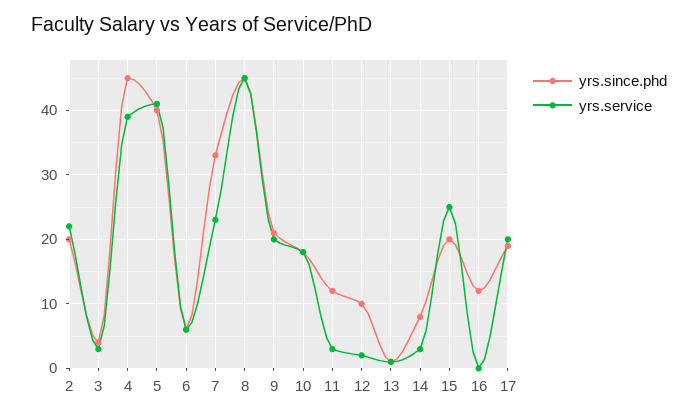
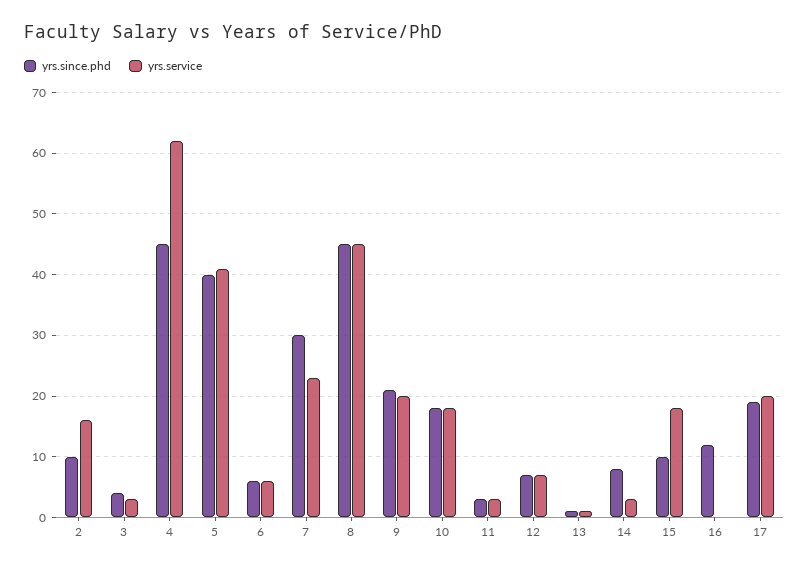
  {
    "yrs.since.phd": {
-     "2": 20,
+     "2": 10,
      "3": 4,
      "4": 45,
      "5": 40,
      "6": 6,
-     "7": 33,
+     "7": 30,
      "8": 45,
      "9": 21,
      "10": 18,
-     "11": 12,
+     "11": 3,
-     "12": 10,
+     "12": 7,
      "13": 1,
      "14": 8,
-     "15": 20,
+     "15": 10,
      "16": 12,
      "17": 19
    },
    "yrs.service": {
-     "2": 22,
+     "2": 16,
      "3": 3,
-     "4": 39,
+     "4": 62,
      "5": 41,
      "6": 6,
      "7": 23,
      "8": 45,
      "9": 20,
      "10": 18,
      "11": 3,
-     "12": 2,
+     "12": 7,
      "13": 1,
      "14": 3,
-     "15": 25,
+     "15": 18,
      "16": 0,
      "17": 20
    }
  }

